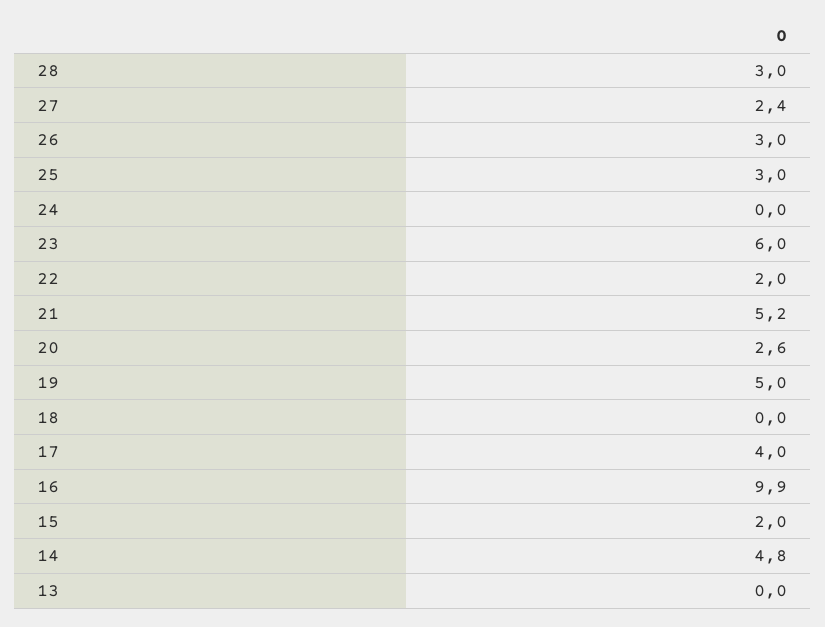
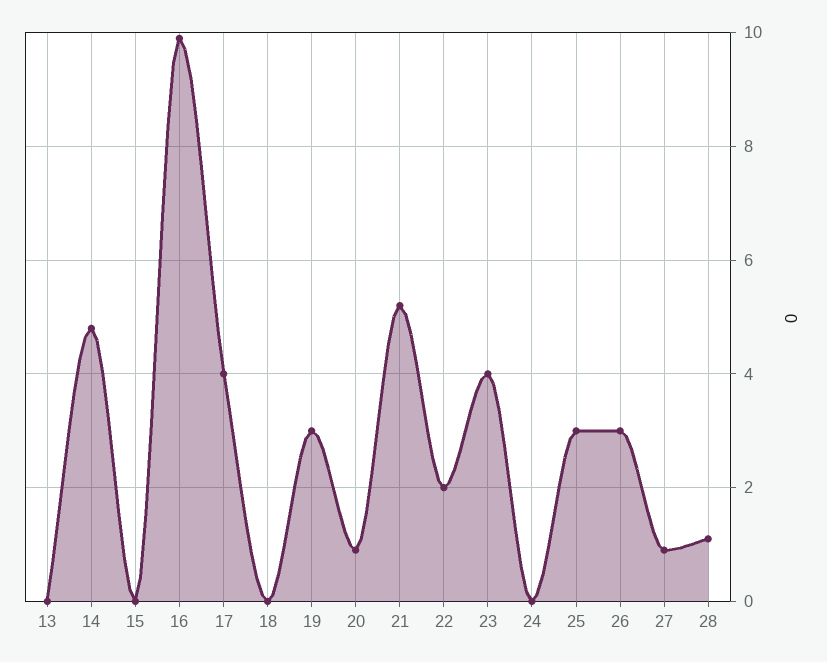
  {
-   "28": 3,
+   "28": 1,
-   "27": 2.4,
+   "27": 1,
    "26": 3,
    "25": 3,
    "24": 0,
-   "23": 6,
+   "23": 4,
    "22": 2,
    "21": 5.2,
-   "20": 2.6,
+   "20": 1,
-   "19": 5,
+   "19": 3,
    "18": 0,
    "17": 4,
    "16": 9.9,
-   "15": 2,
+   "15": 0,
    "14": 4.8,
    "13": 0
  }

